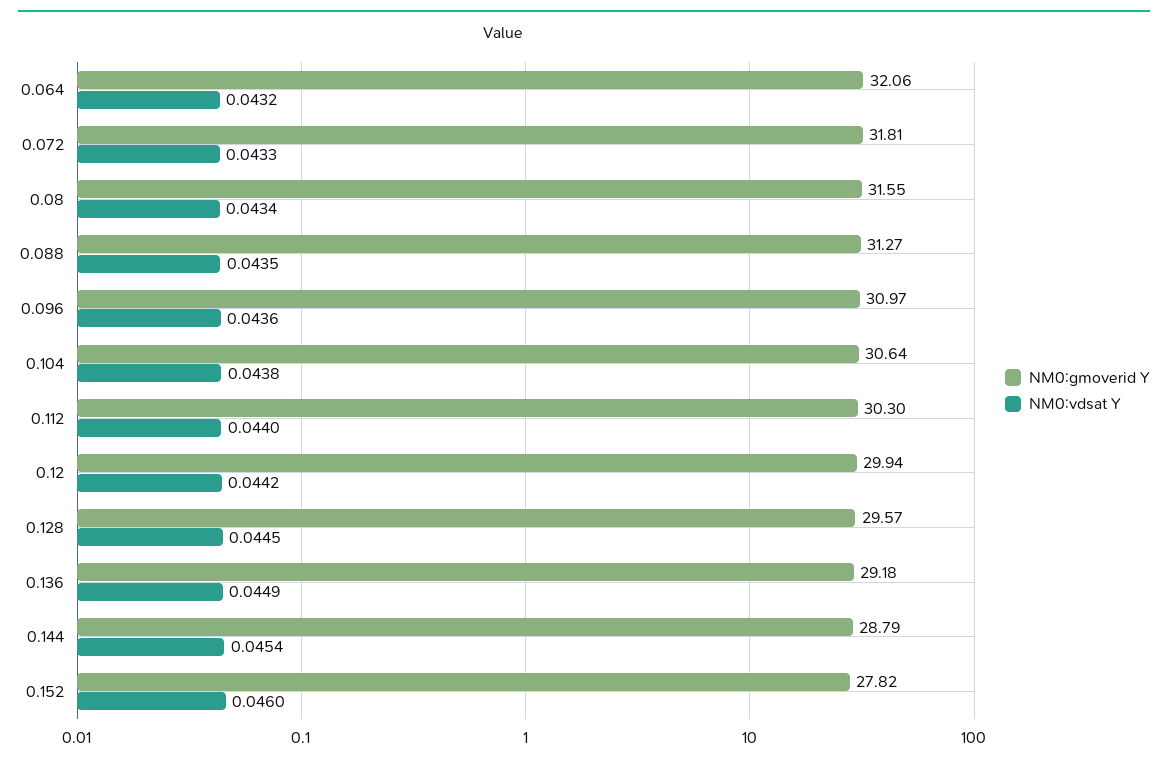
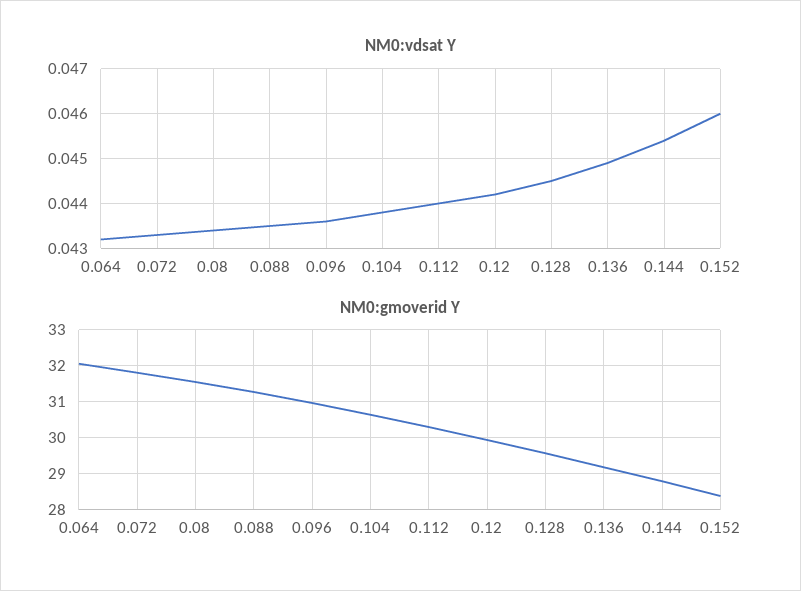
  {
    "NM0:gmoverid Y": {
      "0.064": 32.06,
      "0.072": 31.81,
      "0.08": 31.55,
      "0.088": 31.27,
      "0.096": 30.97,
      "0.104": 30.64,
      "0.112": 30.3,
      "0.12": 29.94,
      "0.128": 29.57,
      "0.136": 29.18,
      "0.144": 28.79,
-     "0.152": 27.82
+     "0.152": 28.4
    },
    "NM0:vdsat Y": {
      "0.064": 0.0432,
      "0.072": 0.0433,
      "0.08": 0.0434,
      "0.088": 0.0435,
      "0.096": 0.0436,
      "0.104": 0.0438,
      "0.112": 0.044,
      "0.12": 0.0442,
      "0.128": 0.0445,
      "0.136": 0.0449,
      "0.144": 0.0454,
      "0.152": 0.046
    }
  }

